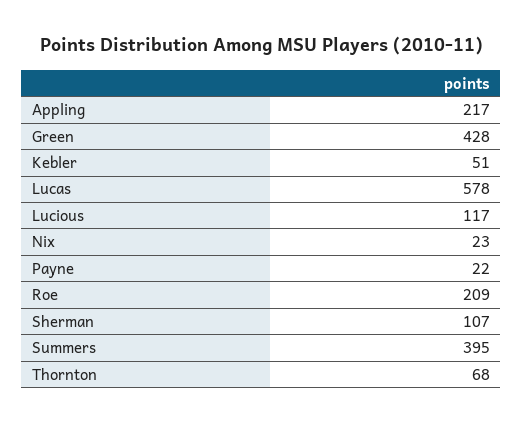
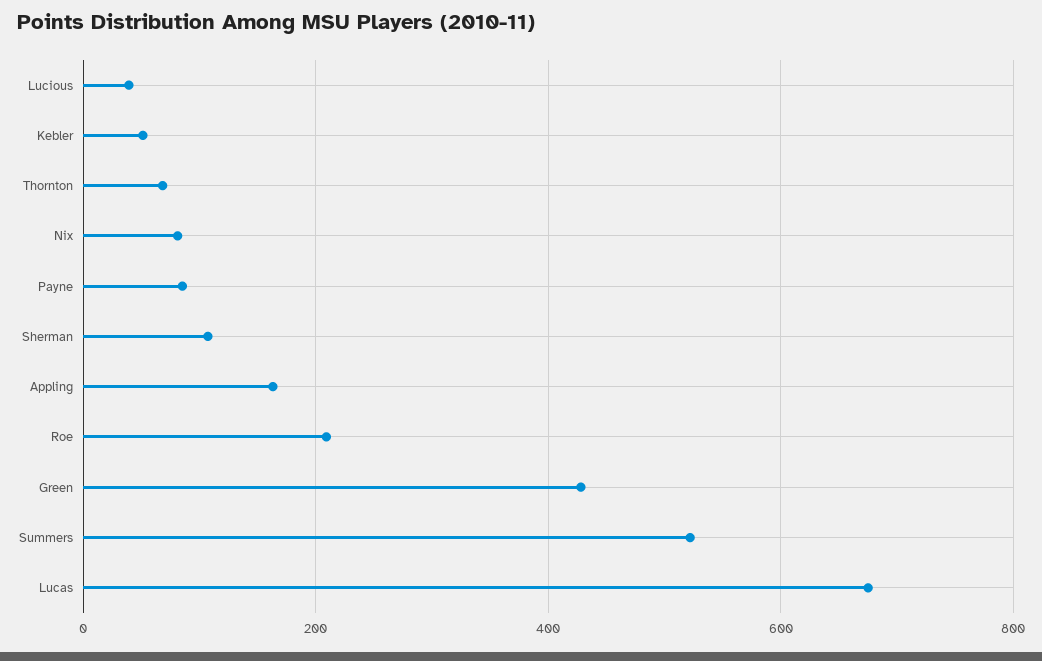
  {
-   "Appling": 217,
+   "Appling": 160,
    "Green": 428,
    "Kebler": 51,
-   "Lucas": 578,
+   "Lucas": 680,
-   "Lucious": 117,
+   "Lucious": 40,
-   "Nix": 23,
+   "Nix": 80,
-   "Payne": 22,
+   "Payne": 80,
    "Roe": 209,
    "Sherman": 107,
-   "Summers": 395,
+   "Summers": 520,
    "Thornton": 68
  }

